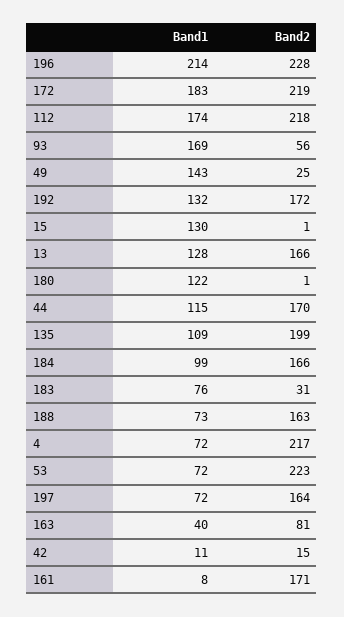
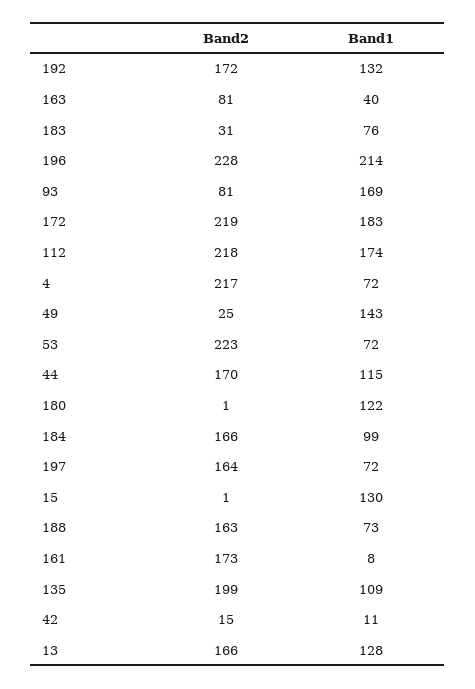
  {
    "Band1": {
      "196": 214,
      "172": 183,
      "112": 174,
      "93": 169,
      "49": 143,
      "192": 132,
      "15": 130,
      "13": 128,
      "180": 122,
      "44": 115,
      "135": 109,
      "184": 99,
      "183": 76,
      "188": 73,
      "4": 72,
      "53": 72,
      "197": 72,
      "163": 40,
      "42": 11,
      "161": 8
    },
    "Band2": {
      "196": 228,
      "172": 219,
      "112": 218,
-     "93": 56,
+     "93": 81,
      "49": 25,
      "192": 172,
      "15": 1,
      "13": 166,
      "180": 1,
      "44": 170,
      "135": 199,
      "184": 166,
      "183": 31,
      "188": 163,
      "4": 217,
      "53": 223,
      "197": 164,
      "163": 81,
      "42": 15,
-     "161": 171
+     "161": 173
    }
  }

